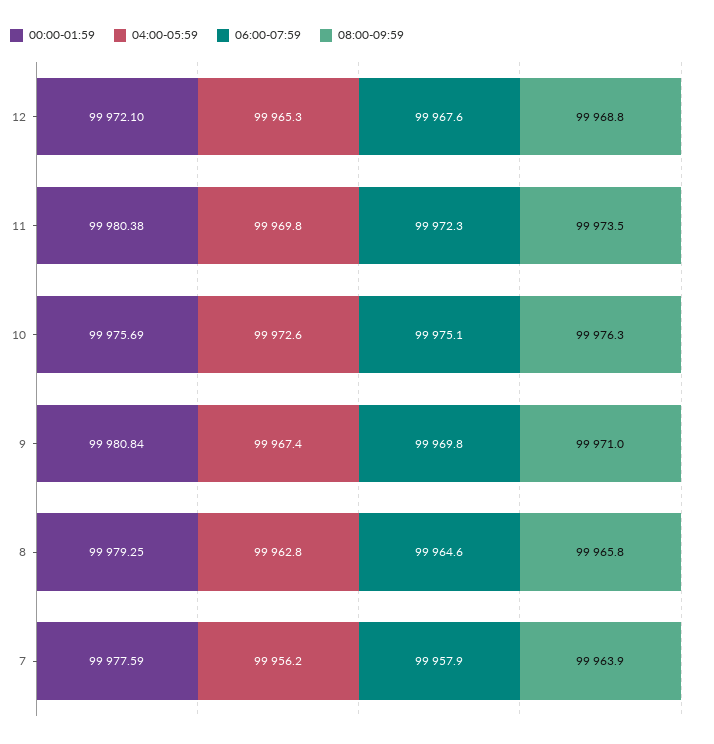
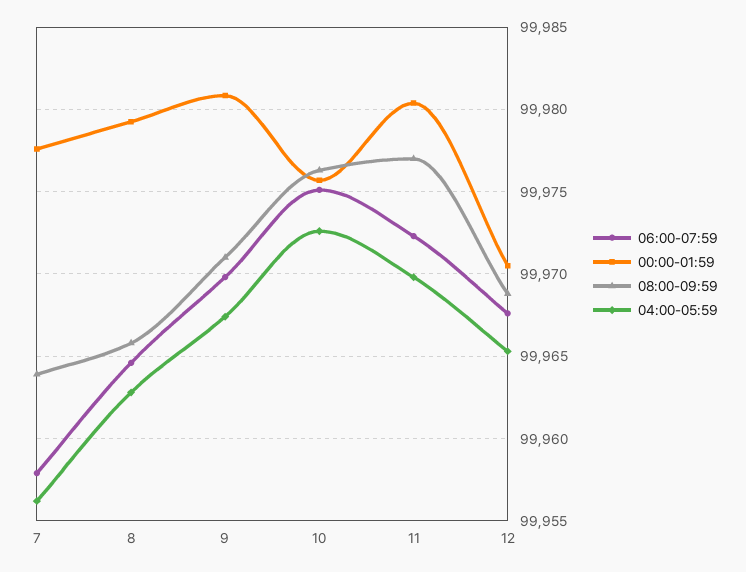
  {
    "00:00-01:59": {
-     "12": 99972.1,
+     "12": 99970.5,
      "11": 99980.38,
      "10": 99975.69,
      "9": 99980.84,
      "8": 99979.25,
      "7": 99977.59
    },
    "04:00-05:59": {
      "12": 99965.3,
      "11": 99969.8,
      "10": 99972.6,
      "9": 99967.4,
      "8": 99962.8,
      "7": 99956.2
    },
    "06:00-07:59": {
      "12": 99967.6,
      "11": 99972.3,
      "10": 99975.1,
      "9": 99969.8,
      "8": 99964.6,
      "7": 99957.9
    },
    "08:00-09:59": {
      "12": 99968.8,
-     "11": 99973.5,
+     "11": 99977,
      "10": 99976.3,
      "9": 99971,
      "8": 99965.8,
      "7": 99963.9
    }
  }

